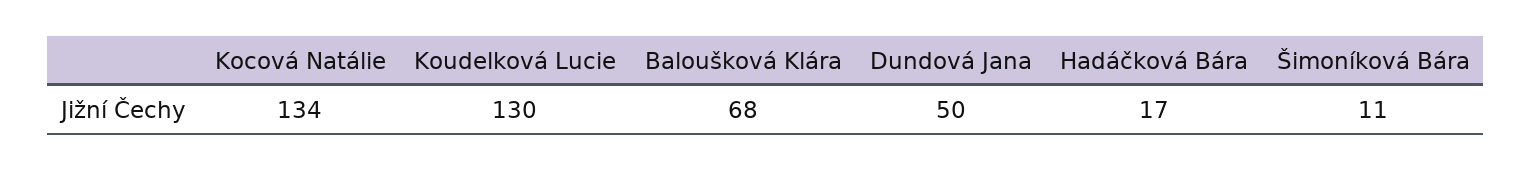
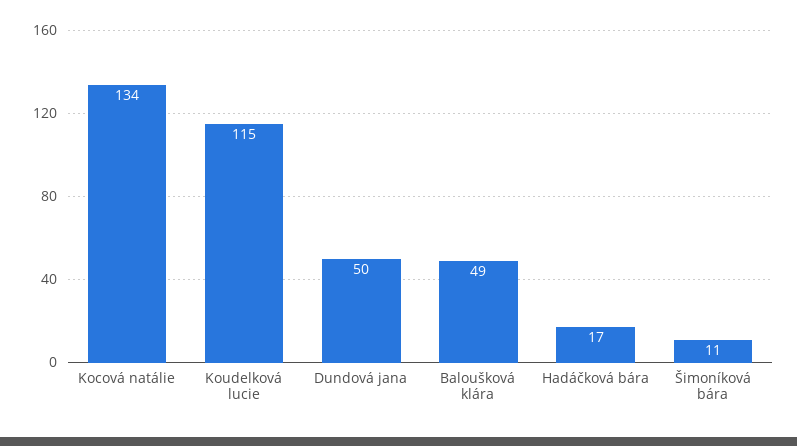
  {
    "Kocová Natálie": 134,
-   "Koudelková Lucie": 130,
+   "Koudelková Lucie": 115,
-   "Baloušková Klára": 68,
+   "Baloušková Klára": 49,
    "Dundová Jana": 50,
    "Hadáčková Bára": 17,
    "Šimoníková Bára": 11
  }

